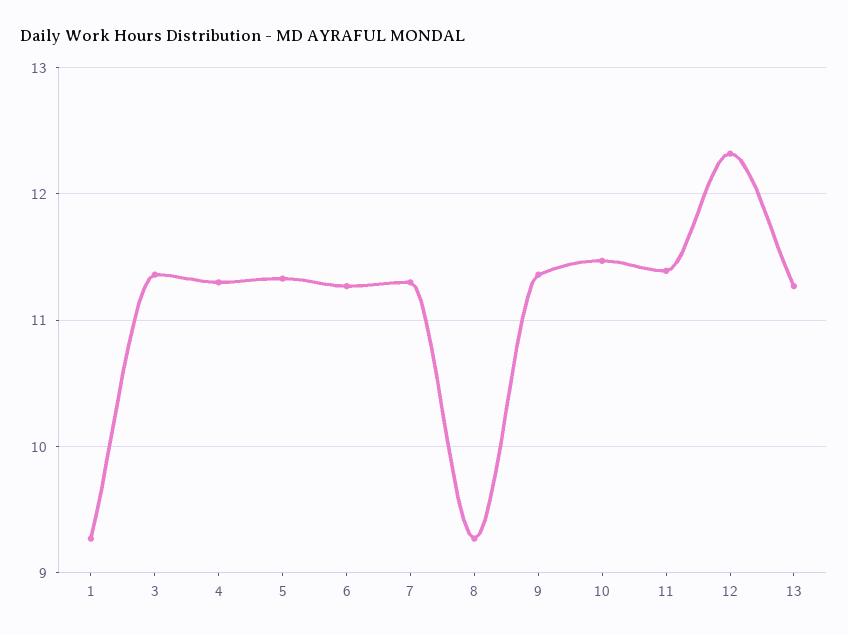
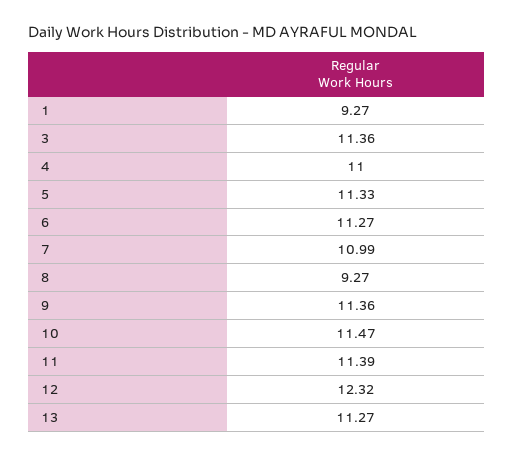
  {
    "1": 9.27,
    "3": 11.36,
-   "4": 11.3,
+   "4": 11,
    "5": 11.33,
    "6": 11.27,
-   "7": 11.3,
+   "7": 10.99,
    "8": 9.27,
    "9": 11.36,
    "10": 11.47,
    "11": 11.39,
    "12": 12.32,
    "13": 11.27
  }

